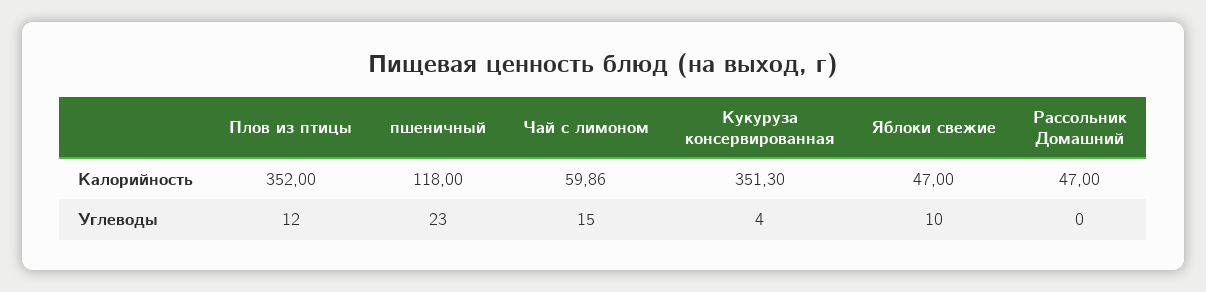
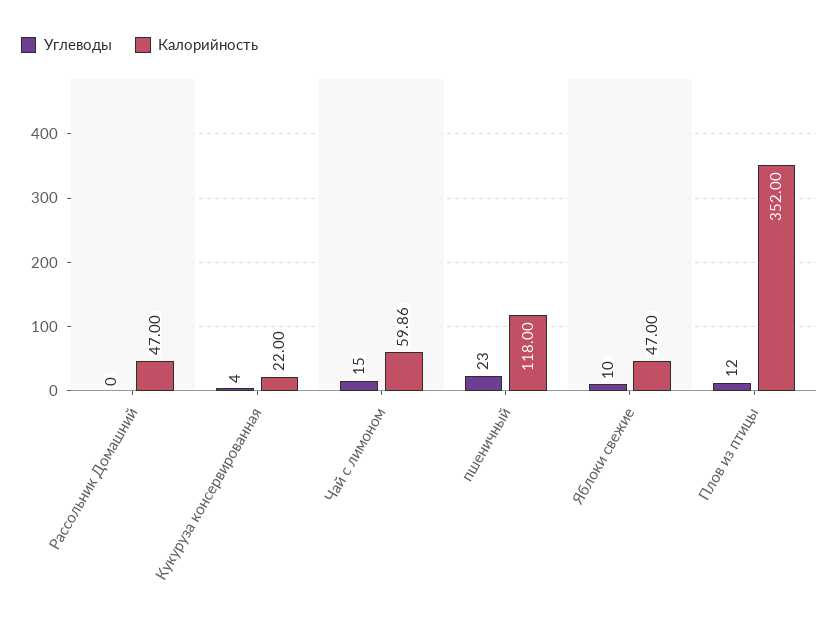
  {
    "Калорийность": {
      "Плов из птицы": 352,
      "пшеничный": 118,
      "Чай с лимоном": 59.86,
-     "Кукуруза консервированная": 351.3,
+     "Кукуруза консервированная": 22,
      "Яблоки свежие": 47,
      "Рассольник Домашний": 47
    },
    "Углеводы": {
      "Плов из птицы": 12,
      "пшеничный": 23,
      "Чай с лимоном": 15,
      "Кукуруза консервированная": 4,
      "Яблоки свежие": 10,
      "Рассольник Домашний": 0
    }
  }

